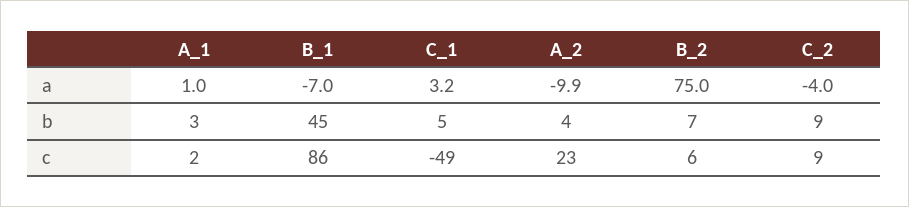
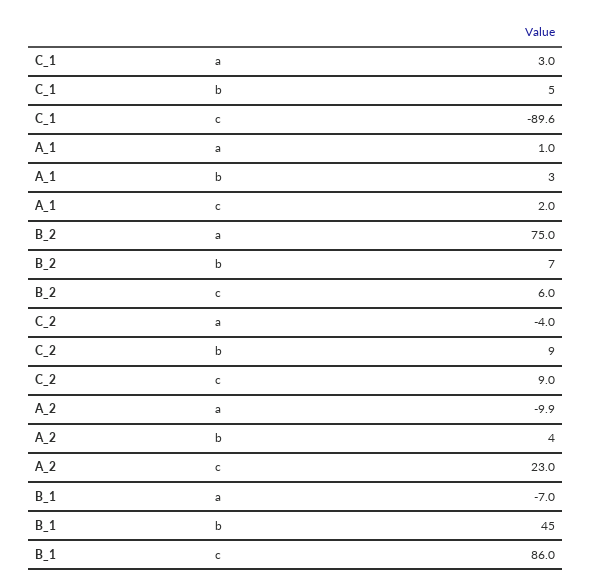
  {
    "A_1": {
      "a": 1,
      "b": 3,
      "c": 2
    },
    "B_1": {
      "a": -7,
      "b": 45,
      "c": 86
    },
    "C_1": {
-     "a": 3.2,
+     "a": 3,
      "b": 5,
-     "c": -49
+     "c": -89.6
    },
    "A_2": {
      "a": -9.9,
      "b": 4,
      "c": 23
    },
    "B_2": {
      "a": 75,
      "b": 7,
      "c": 6
    },
    "C_2": {
      "a": -4,
      "b": 9,
      "c": 9
    }
  }

